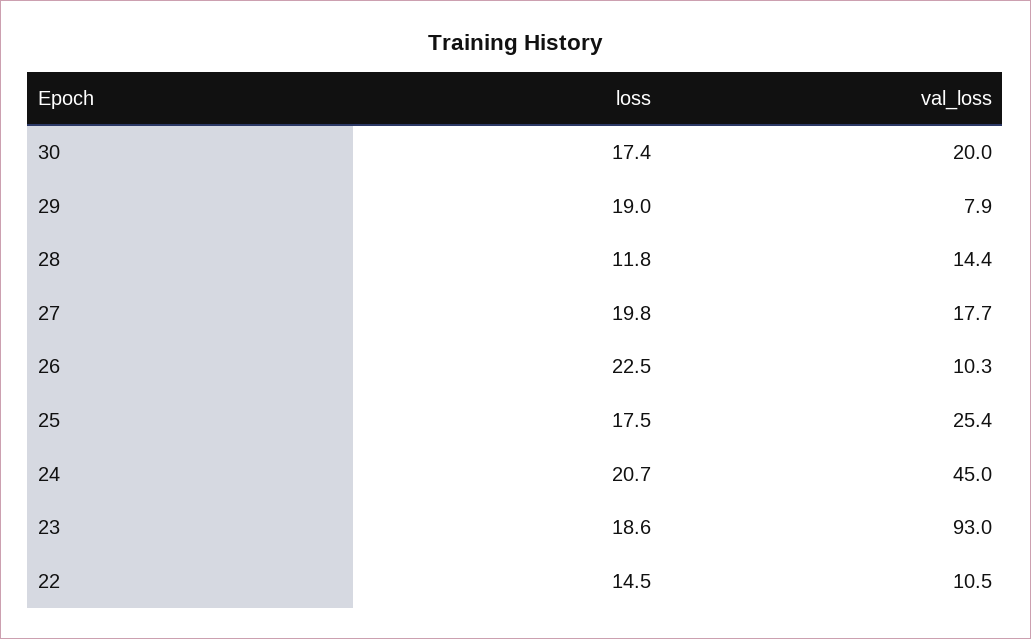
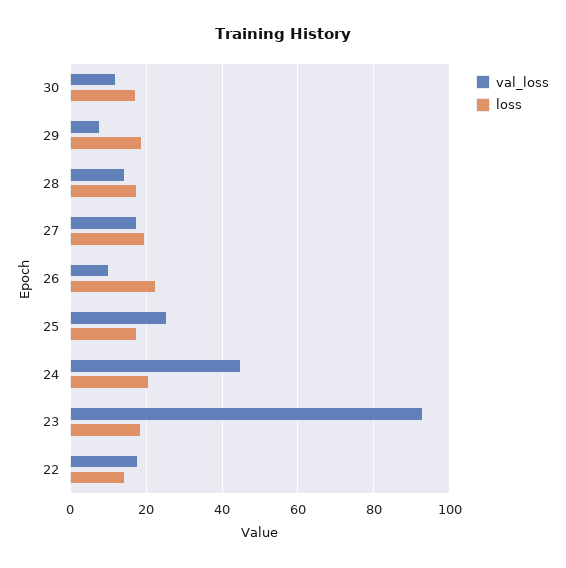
  {
    "loss": {
      "30": 17.4,
      "29": 19,
-     "28": 11.8,
+     "28": 18,
      "27": 19.8,
      "26": 22.5,
      "25": 17.5,
      "24": 20.7,
      "23": 18.6,
      "22": 14.5
    },
    "val_loss": {
-     "30": 20,
+     "30": 12,
      "29": 7.9,
      "28": 14.4,
      "27": 17.7,
      "26": 10.3,
      "25": 25.4,
      "24": 45,
      "23": 93,
-     "22": 10.5
+     "22": 18
    }
  }

